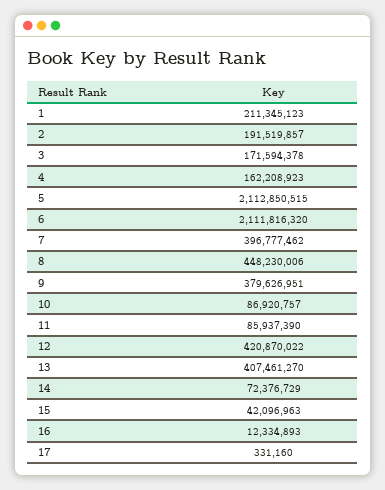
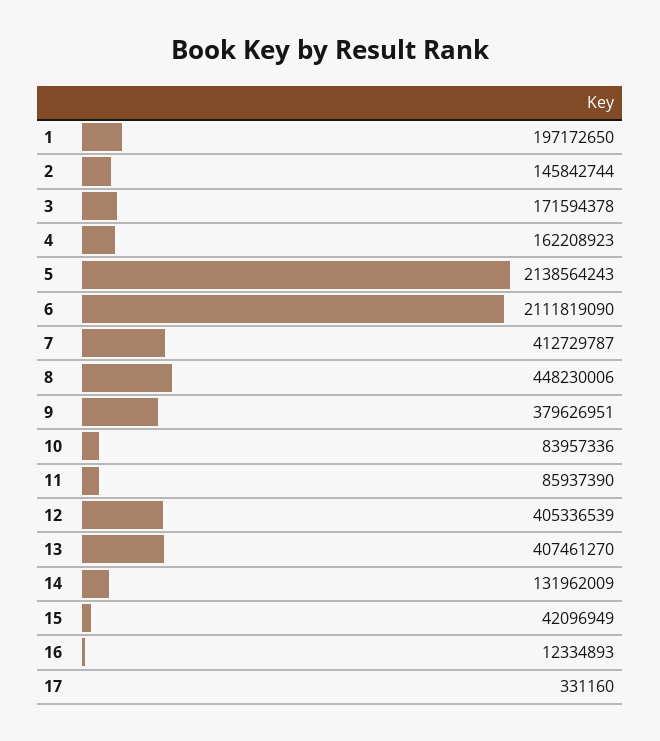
  {
-   "1": 211345123,
+   "1": 197172650,
-   "2": 191519857,
+   "2": 145842744,
    "3": 171594378,
    "4": 162208923,
-   "5": 2112850515,
+   "5": 2138564243,
-   "6": 2111816320,
+   "6": 2111819090,
-   "7": 396777462,
+   "7": 412729787,
    "8": 448230006,
    "9": 379626951,
-   "10": 86920757,
+   "10": 83957336,
    "11": 85937390,
-   "12": 420870022,
+   "12": 405336539,
    "13": 407461270,
-   "14": 72376729,
+   "14": 131962009,
-   "15": 42096963,
+   "15": 42096949,
    "16": 12334893,
    "17": 331160
  }

